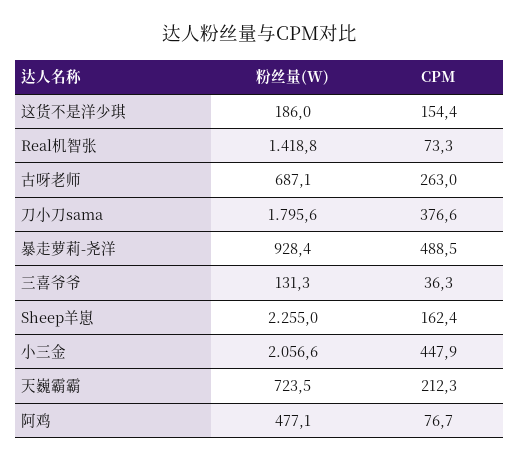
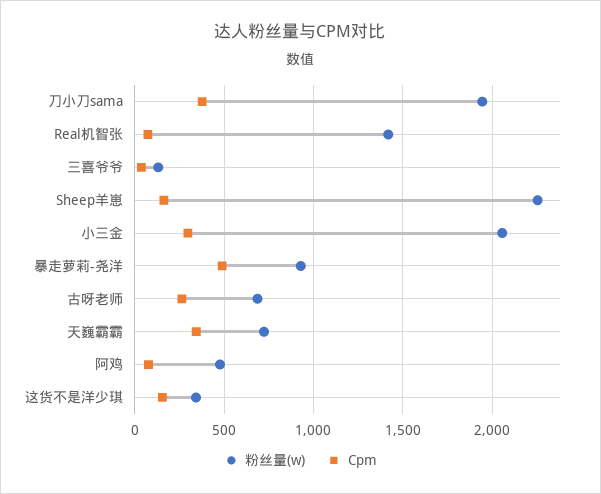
  {
    "粉丝量(W)": {
-     "这货不是洋少琪": 186,
+     "这货不是洋少琪": 350,
      "Real机智张": 1418.8,
      "古呀老师": 687.1,
-     "刀小刀sama": 1795.6,
+     "刀小刀sama": 1950,
      "暴走萝莉-尧洋": 928.4,
      "三喜爷爷": 131.3,
      "Sheep羊崽": 2255,
      "小三金": 2056.6,
      "天巍霸霸": 723.5,
      "阿鸡": 477.1
    },
    "CPM": {
      "这货不是洋少琪": 154.4,
      "Real机智张": 73.3,
      "古呀老师": 263,
      "刀小刀sama": 376.6,
      "暴走萝莉-尧洋": 488.5,
      "三喜爷爷": 36.3,
      "Sheep羊崽": 162.4,
-     "小三金": 447.9,
+     "小三金": 300,
-     "天巍霸霸": 212.3,
+     "天巍霸霸": 350,
      "阿鸡": 76.7
    }
  }

